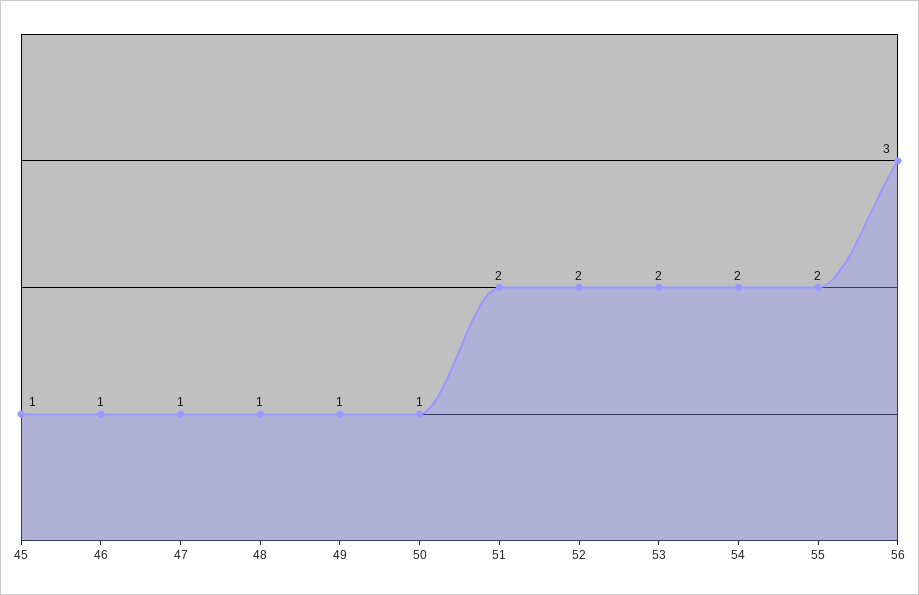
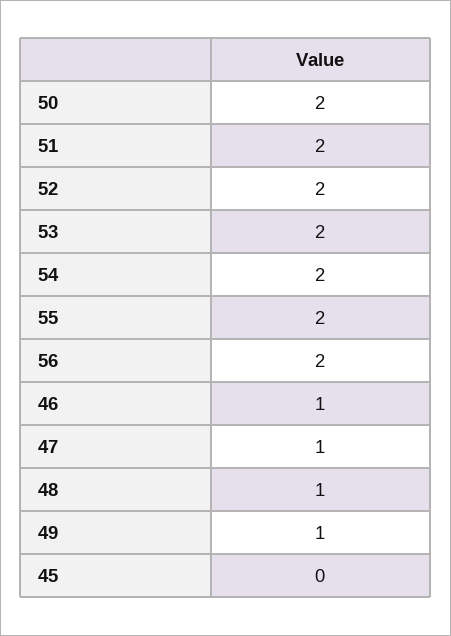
  {
-   "45": 1,
+   "45": 0,
    "46": 1,
    "47": 1,
    "48": 1,
    "49": 1,
-   "50": 1,
+   "50": 2,
    "51": 2,
    "52": 2,
    "53": 2,
    "54": 2,
    "55": 2,
-   "56": 3
+   "56": 2
  }

